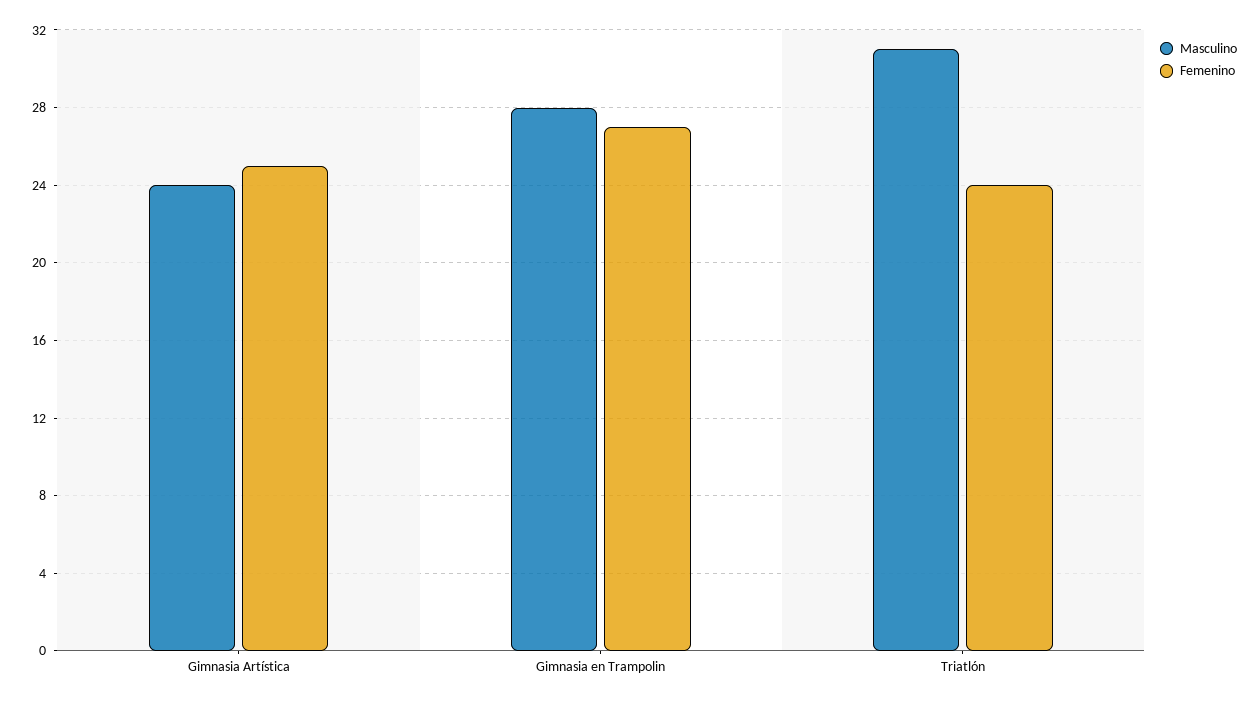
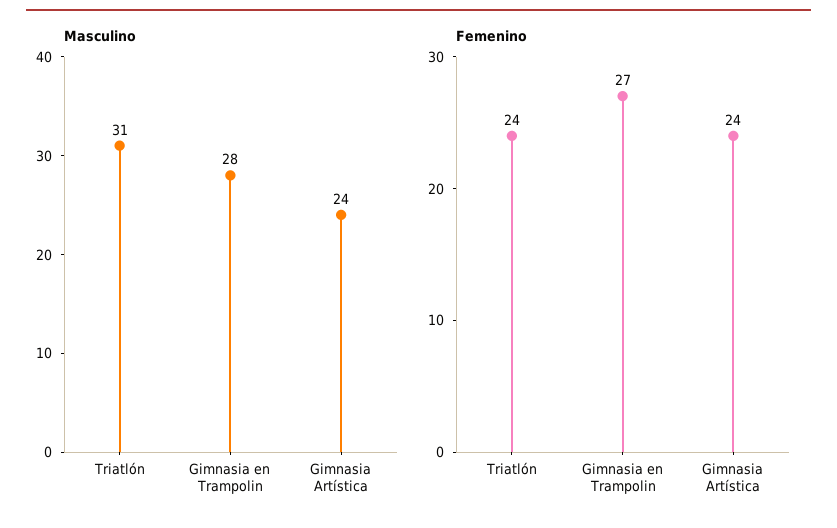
  {
    "Masculino": {
      "Gimnasia Artística": 24,
      "Gimnasia en Trampolin": 28,
      "Triatlón": 31
    },
    "Femenino": {
-     "Gimnasia Artística": 25,
+     "Gimnasia Artística": 24,
      "Gimnasia en Trampolin": 27,
      "Triatlón": 24
    }
  }

